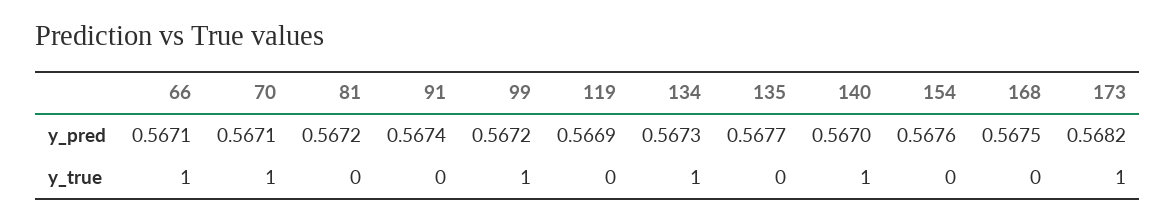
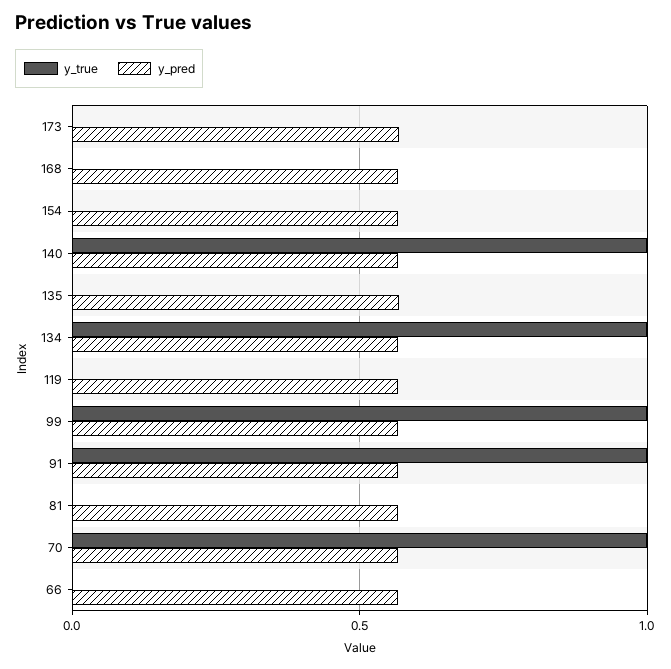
  {
    "y_pred": {
      "66": 0.5671,
      "70": 0.5671,
      "81": 0.5672,
      "91": 0.5674,
      "99": 0.5672,
      "119": 0.5669,
      "134": 0.5673,
      "135": 0.5677,
      "140": 0.567,
      "154": 0.5676,
      "168": 0.5675,
      "173": 0.5682
    },
    "y_true": {
-     "66": 1,
+     "66": 0,
      "70": 1,
      "81": 0,
-     "91": 0,
+     "91": 1,
      "99": 1,
      "119": 0,
      "134": 1,
      "135": 0,
      "140": 1,
      "154": 0,
      "168": 0,
-     "173": 1
+     "173": 0
    }
  }

